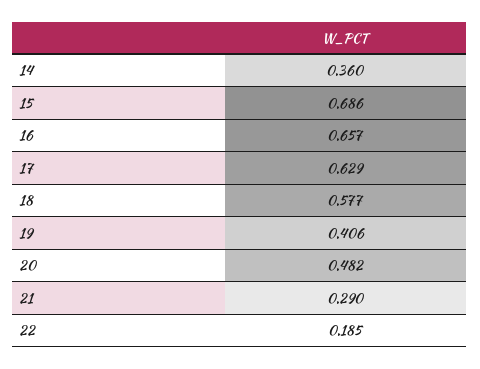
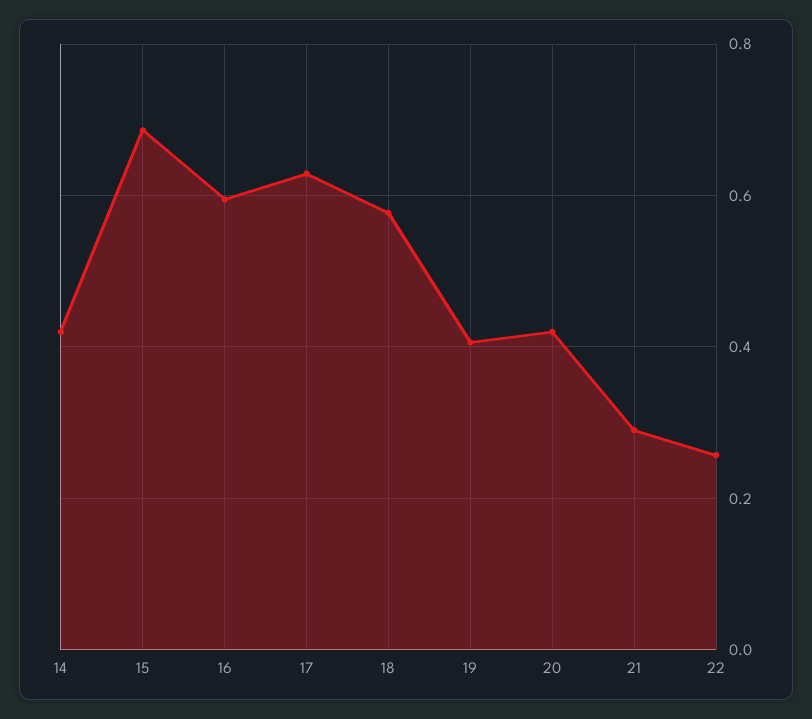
  {
-   "14": 0.36,
+   "14": 0.42,
    "15": 0.686,
-   "16": 0.657,
+   "16": 0.6,
    "17": 0.629,
    "18": 0.577,
    "19": 0.406,
-   "20": 0.482,
+   "20": 0.42,
    "21": 0.29,
-   "22": 0.185
+   "22": 0.26
  }

